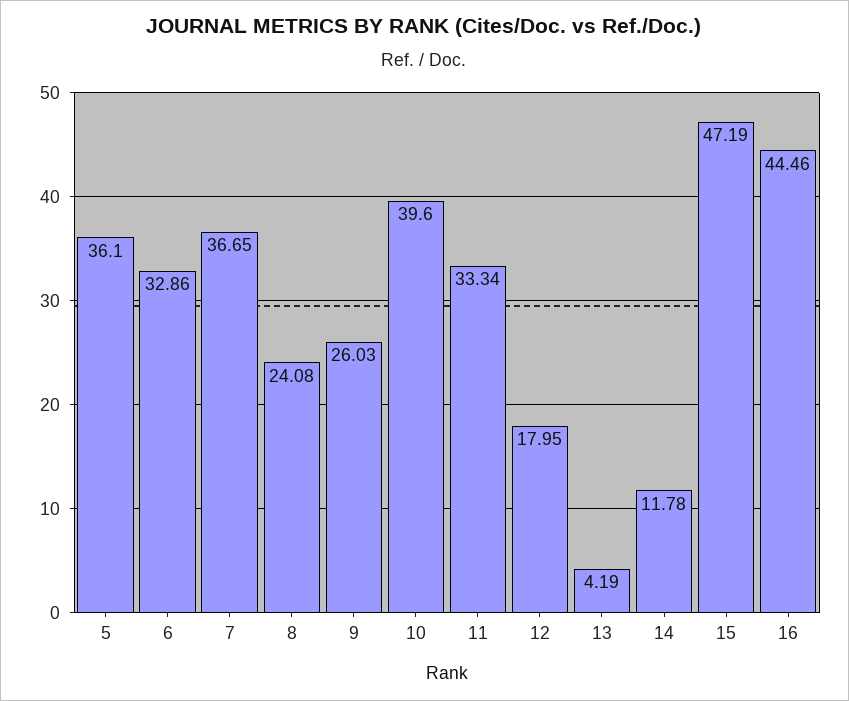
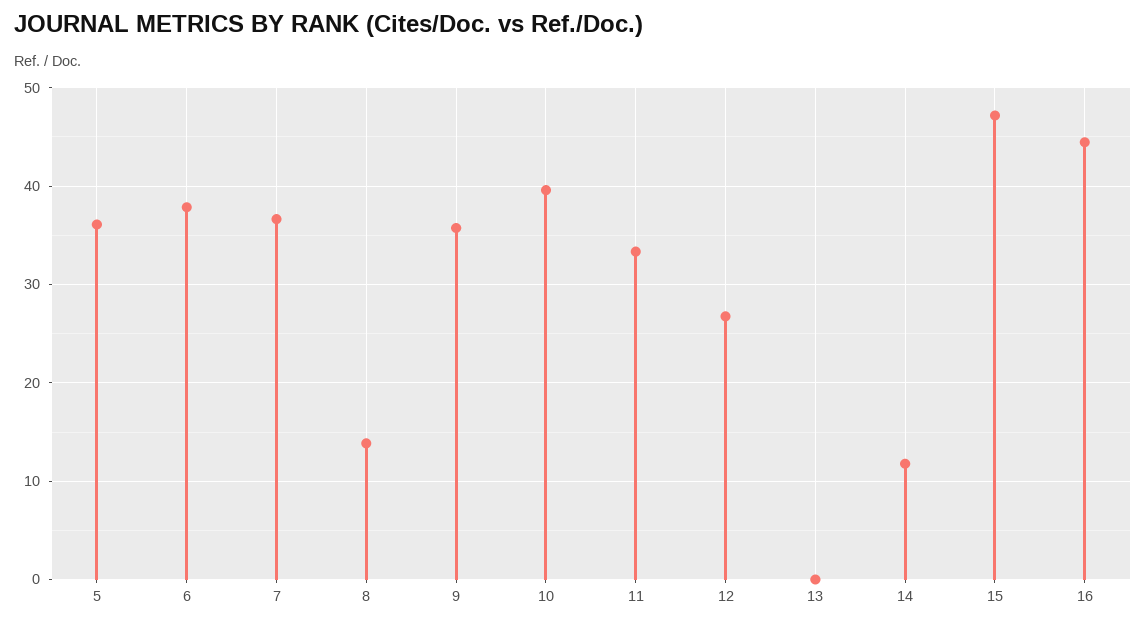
  {
    "5": 36.1,
-   "6": 32.86,
+   "6": 38,
    "7": 36.65,
-   "8": 24.08,
+   "8": 14,
-   "9": 26.03,
+   "9": 36,
    "10": 39.6,
    "11": 33.34,
-   "12": 17.95,
+   "12": 27,
-   "13": 4.19,
+   "13": 0,
    "14": 11.78,
    "15": 47.19,
    "16": 44.46
  }

